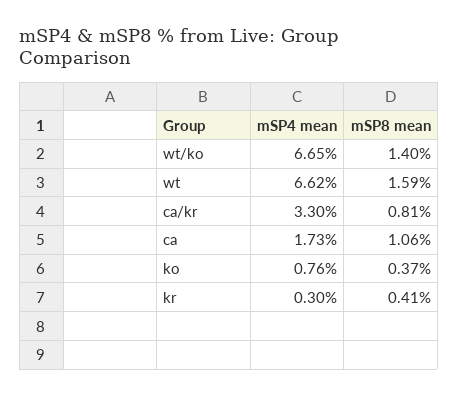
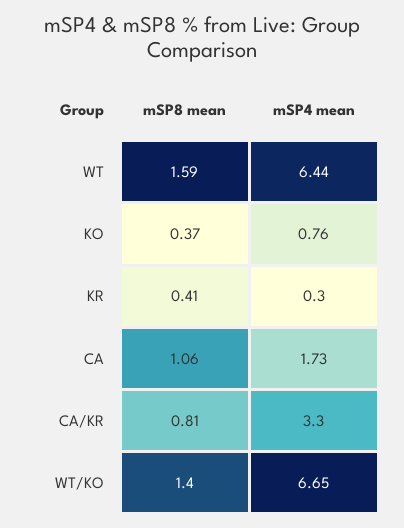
  {
    "mSP4 mean": {
      "wt/ko": 6.65,
-     "wt": 6.62,
+     "wt": 6.44,
      "ca/kr": 3.3,
      "ca": 1.73,
      "ko": 0.76,
      "kr": 0.3
    },
    "mSP8 mean": {
      "wt/ko": 1.4,
      "wt": 1.59,
      "ca/kr": 0.81,
      "ca": 1.06,
      "ko": 0.37,
      "kr": 0.41
    }
  }

